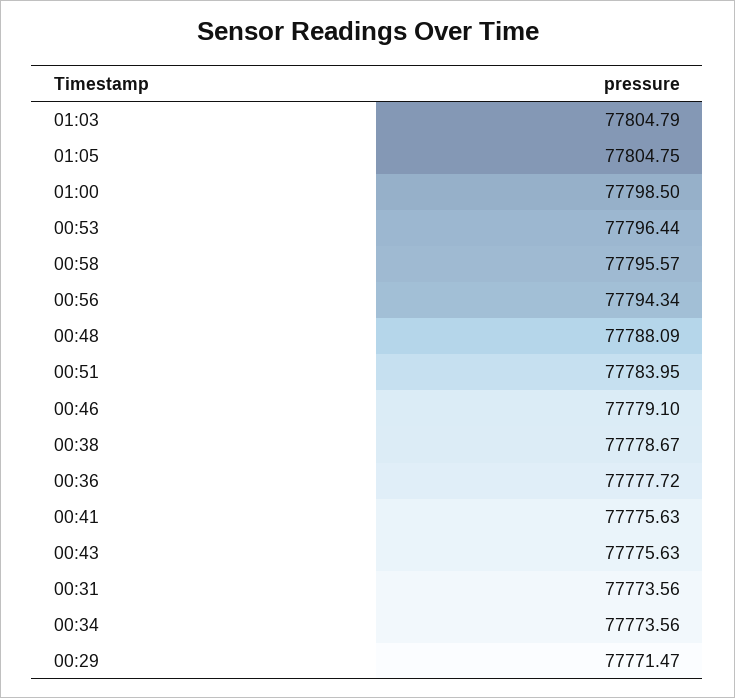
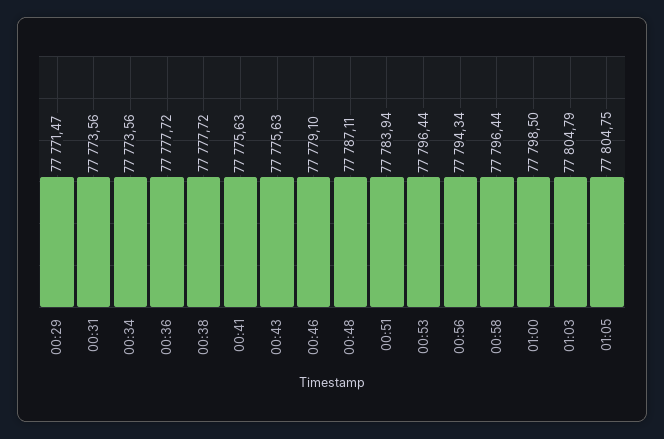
  {
    "01:03": 77804.79,
    "01:05": 77804.75,
    "01:00": 77798.5,
    "00:53": 77796.44,
-   "00:58": 77795.57,
+   "00:58": 77796.44,
    "00:56": 77794.34,
-   "00:48": 77788.09,
+   "00:48": 77787.11,
-   "00:51": 77783.95,
+   "00:51": 77783.94,
    "00:46": 77779.1,
-   "00:38": 77778.67,
+   "00:38": 77777.72,
    "00:36": 77777.72,
    "00:41": 77775.63,
    "00:43": 77775.63,
    "00:31": 77773.56,
    "00:34": 77773.56,
    "00:29": 77771.47
  }

